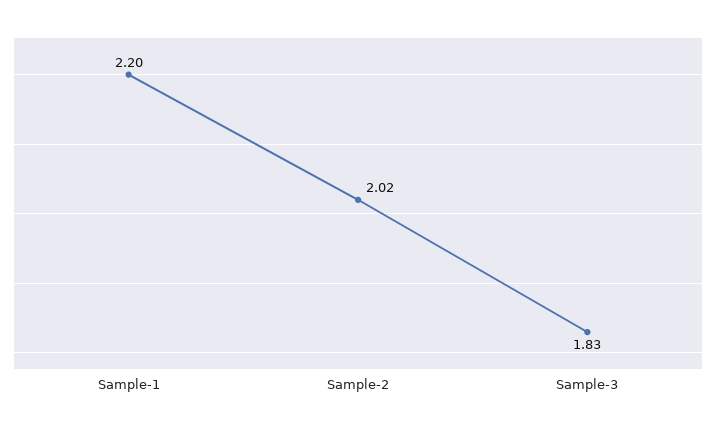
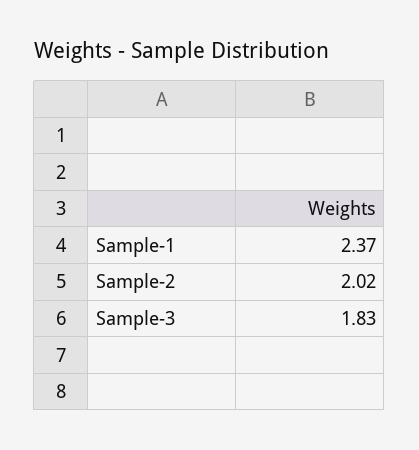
  {
-   "Sample-1": 2.2,
+   "Sample-1": 2.37,
    "Sample-2": 2.02,
    "Sample-3": 1.83
  }

